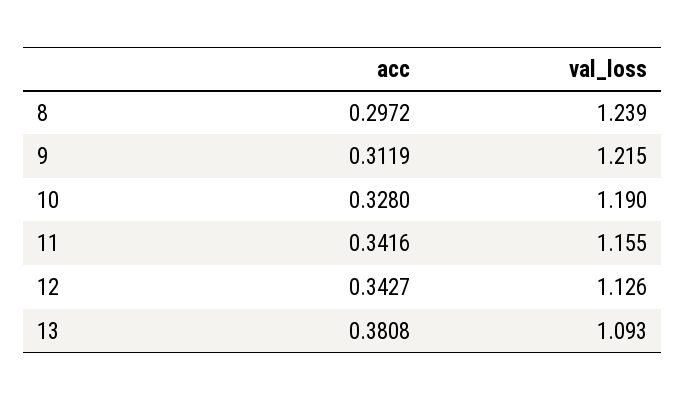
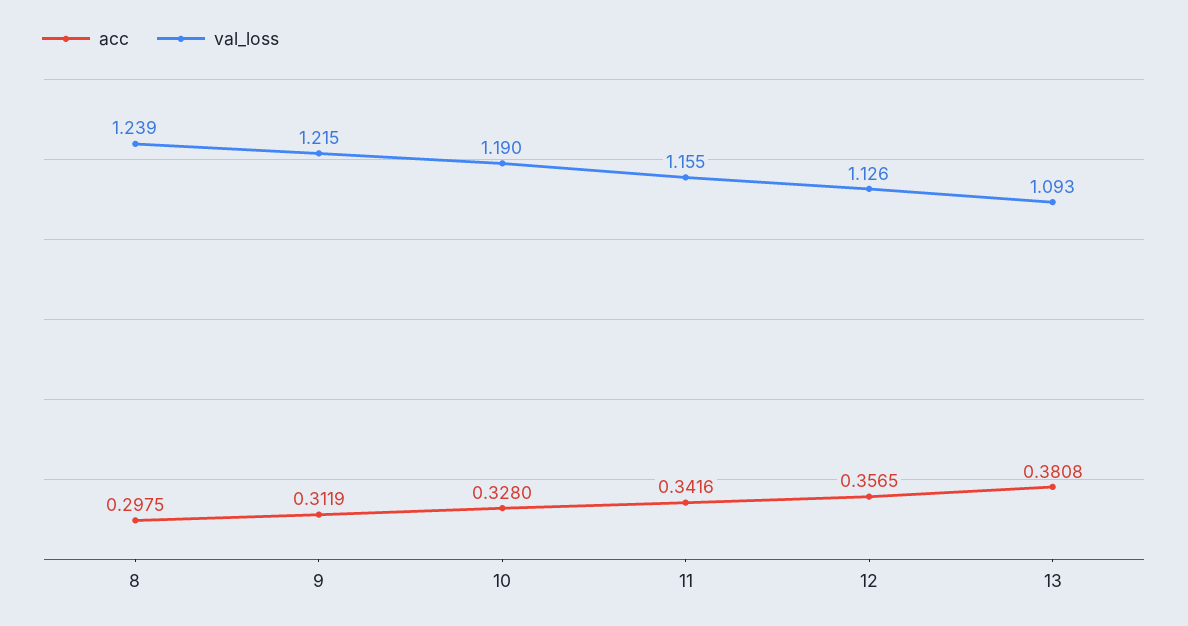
  {
    "acc": {
-     "8": 0.2972,
+     "8": 0.2975,
      "9": 0.3119,
      "10": 0.328,
      "11": 0.3416,
-     "12": 0.3427,
+     "12": 0.3565,
      "13": 0.3808
    },
    "val_loss": {
      "8": 1.239,
      "9": 1.215,
      "10": 1.19,
      "11": 1.155,
      "12": 1.126,
      "13": 1.093
    }
  }

